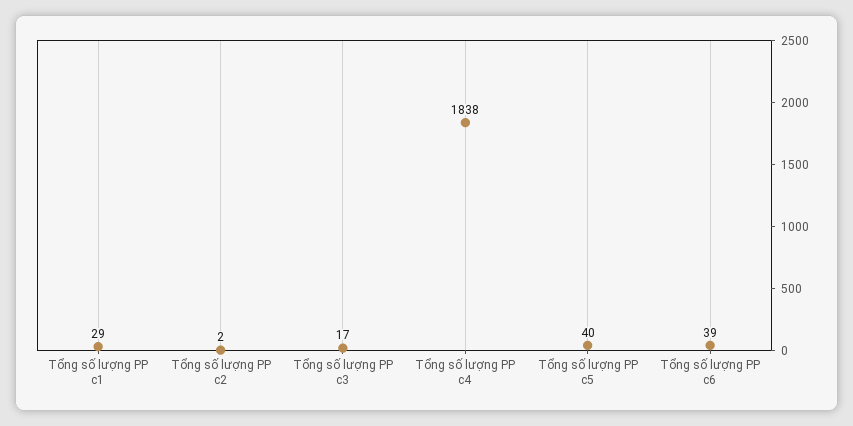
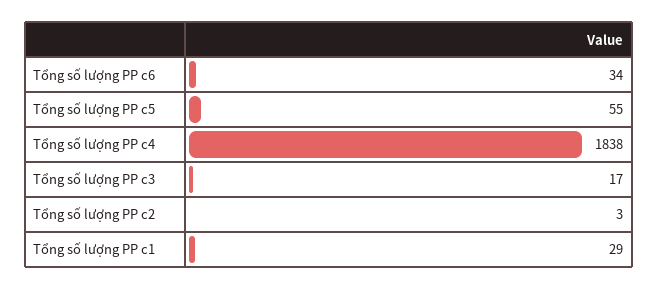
  {
    "Tổng số lượng PP c1": 29,
-   "Tổng số lượng PP c2": 2,
+   "Tổng số lượng PP c2": 3,
    "Tổng số lượng PP c3": 17,
    "Tổng số lượng PP c4": 1838,
-   "Tổng số lượng PP c5": 40,
+   "Tổng số lượng PP c5": 55,
-   "Tổng số lượng PP c6": 39
+   "Tổng số lượng PP c6": 34
  }

